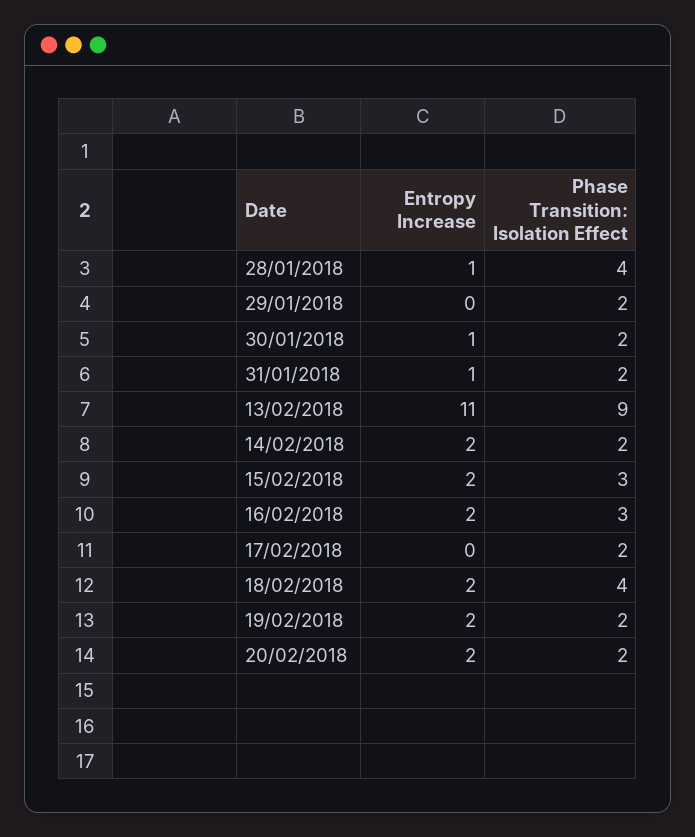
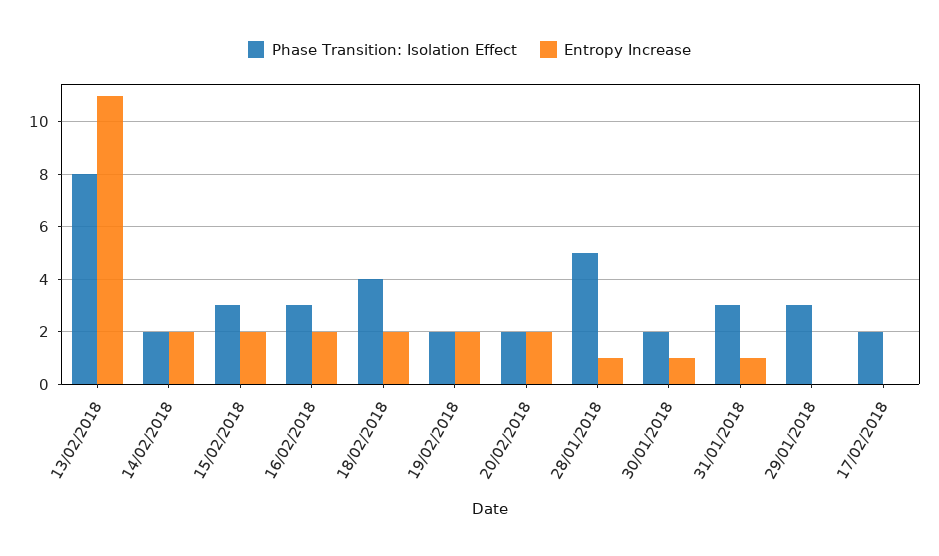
  {
    "Entropy Increase": {
      "28/01/2018": 1,
      "29/01/2018": 0,
      "30/01/2018": 1,
      "31/01/2018": 1,
      "13/02/2018": 11,
      "14/02/2018": 2,
      "15/02/2018": 2,
      "16/02/2018": 2,
      "17/02/2018": 0,
      "18/02/2018": 2,
      "19/02/2018": 2,
      "20/02/2018": 2
    },
    "Phase Transition: Isolation Effect": {
-     "28/01/2018": 4,
+     "28/01/2018": 5,
-     "29/01/2018": 2,
+     "29/01/2018": 3,
      "30/01/2018": 2,
-     "31/01/2018": 2,
+     "31/01/2018": 3,
-     "13/02/2018": 9,
+     "13/02/2018": 8,
      "14/02/2018": 2,
      "15/02/2018": 3,
      "16/02/2018": 3,
      "17/02/2018": 2,
      "18/02/2018": 4,
      "19/02/2018": 2,
      "20/02/2018": 2
    }
  }

